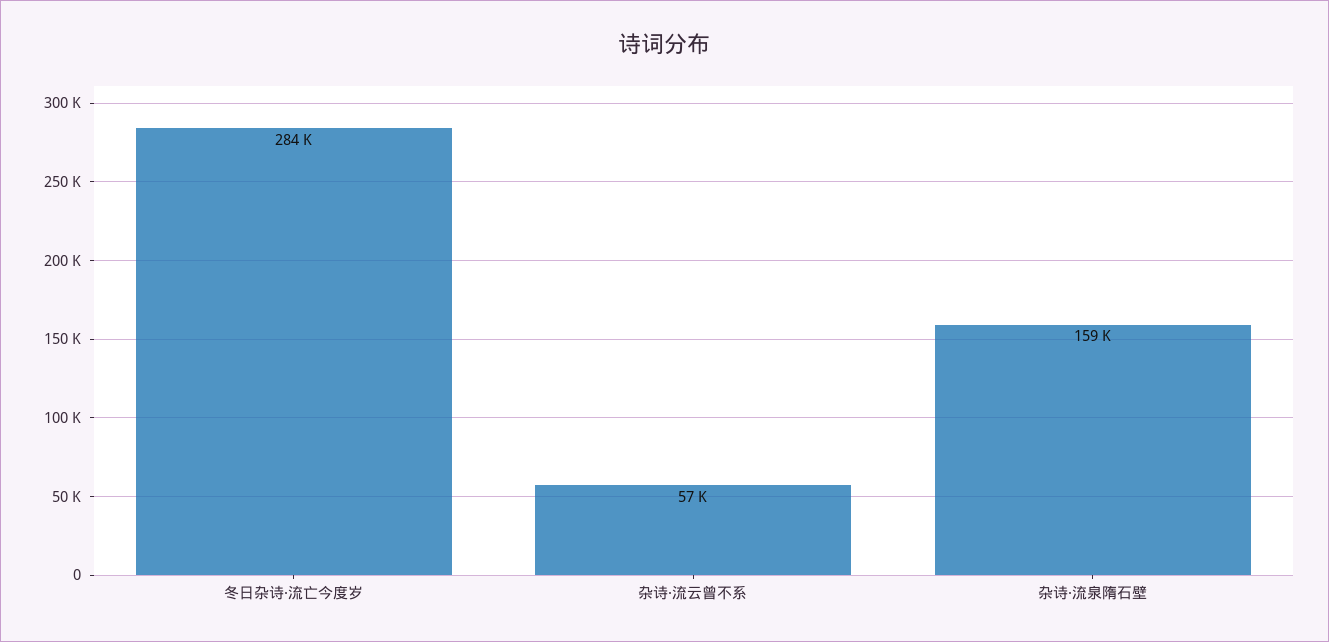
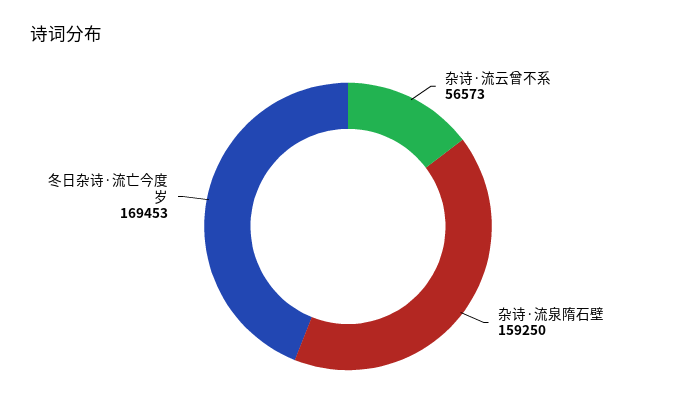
  {
-   "冬日杂诗·流亡今度岁": 284000,
+   "冬日杂诗·流亡今度岁": 169453,
    "杂诗·流云曾不系": 56573,
    "杂诗·流泉隋石壁": 159250
  }

